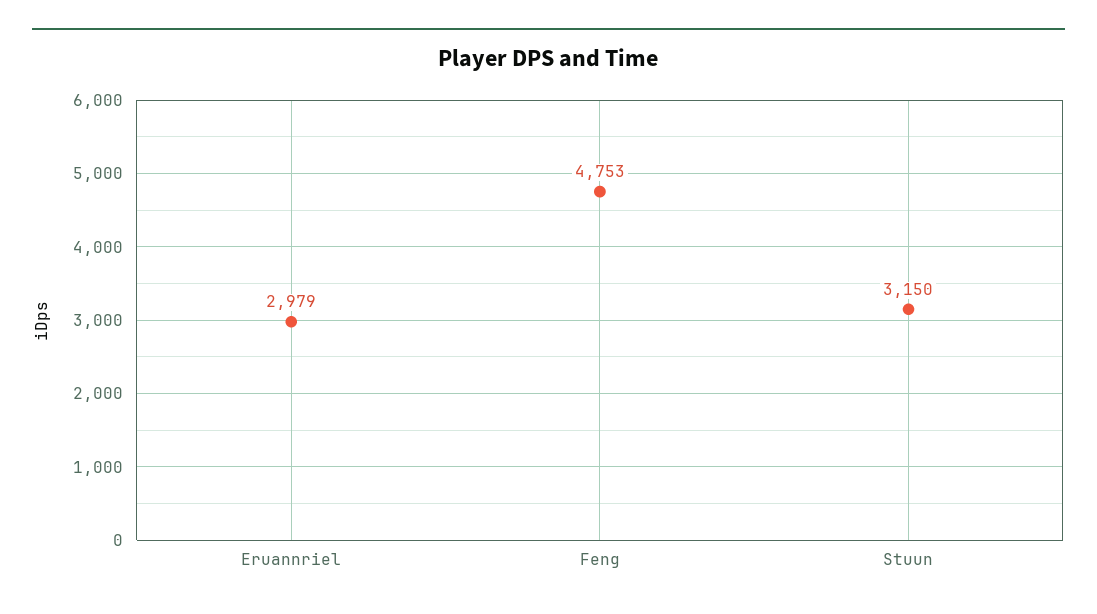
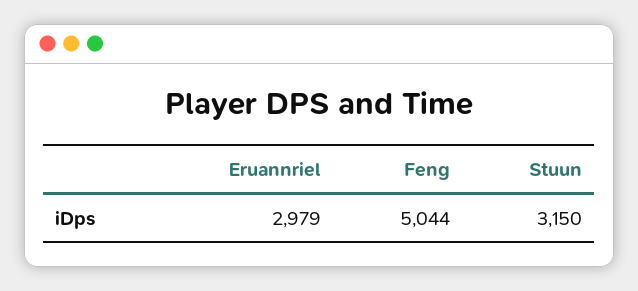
  {
    "Eruannriel": 2979,
-   "Feng": 4753,
+   "Feng": 5044,
    "Stuun": 3150
  }

